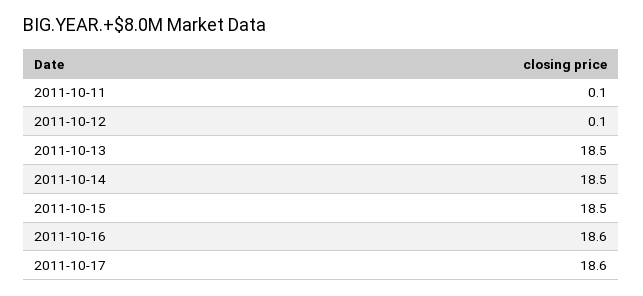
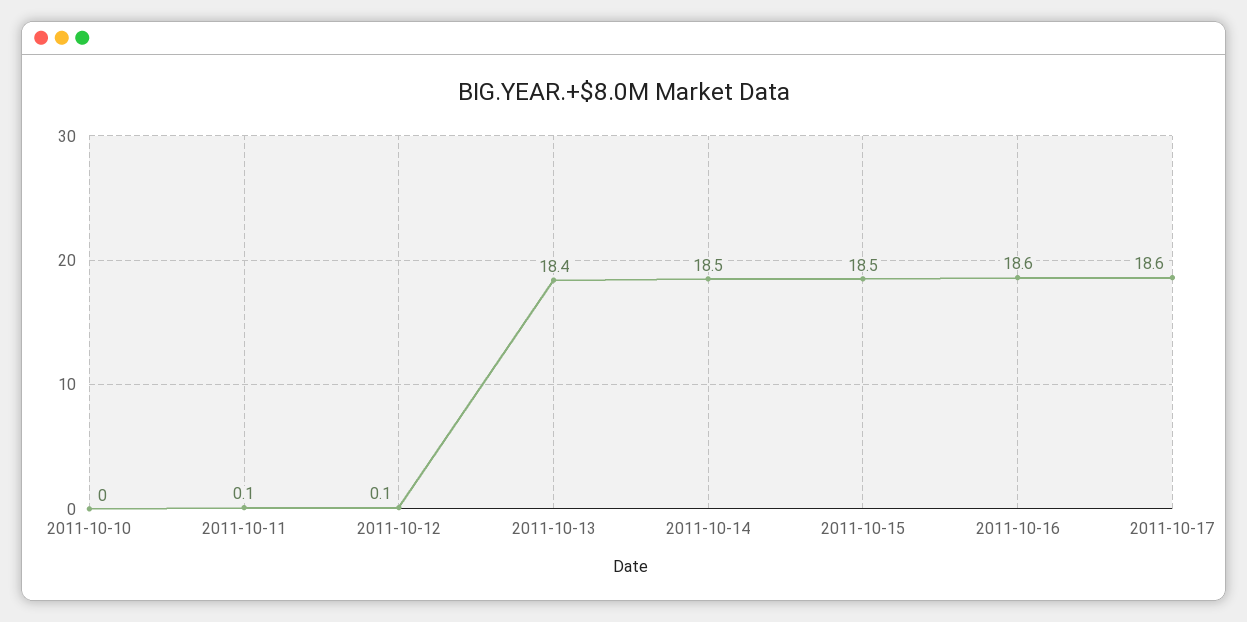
  {
    "2011-10-11": 0.1,
    "2011-10-12": 0.1,
-   "2011-10-13": 18.5,
+   "2011-10-13": 18.4,
    "2011-10-14": 18.5,
    "2011-10-15": 18.5,
    "2011-10-16": 18.6,
-   "2011-10-17": 18.6
+   "2011-10-17": 18.6,
+   "2011-10-10": 0
  }

